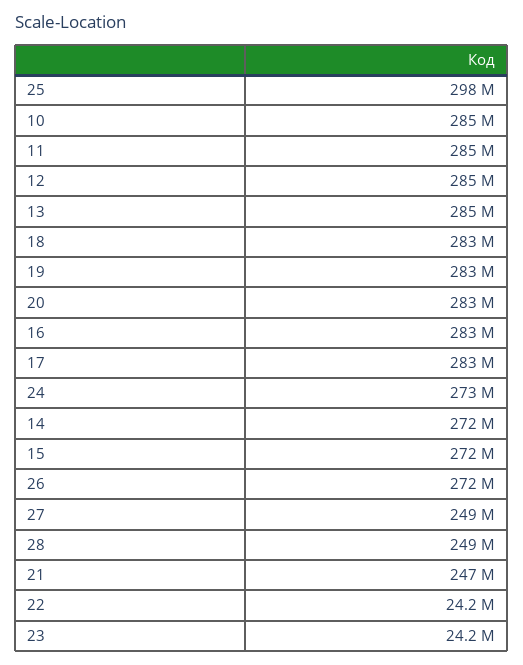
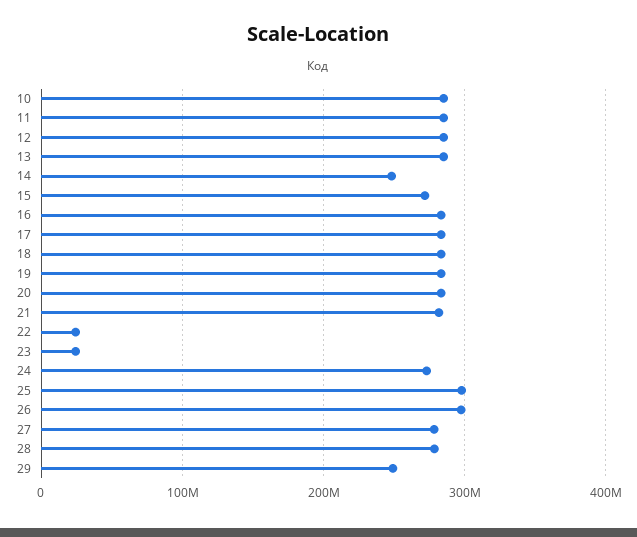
  {
    "25": 298000000,
    "10": 285000000,
    "11": 285000000,
    "12": 285000000,
    "13": 285000000,
    "18": 283000000,
    "19": 283000000,
    "20": 283000000,
    "16": 283000000,
    "17": 283000000,
    "24": 273000000,
-   "14": 272000000,
+   "14": 250000000,
    "15": 272000000,
-   "26": 272000000,
+   "26": 300000000,
-   "27": 249000000,
+   "27": 280000000,
-   "28": 249000000,
+   "28": 280000000,
-   "21": 247000000,
+   "21": 280000000,
    "22": 24200000,
-   "23": 24200000
+   "23": 24200000,
+   "29": 250000000
  }

